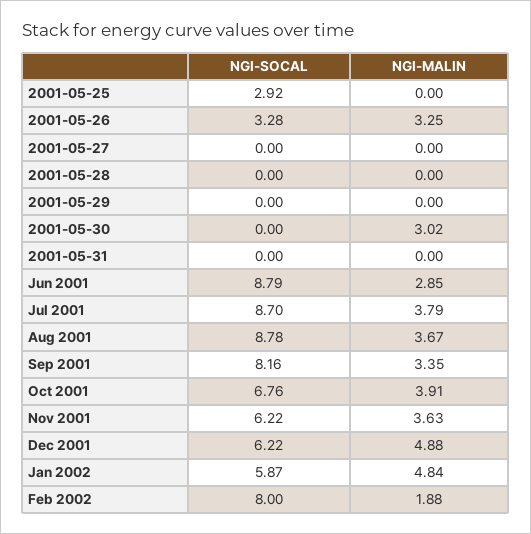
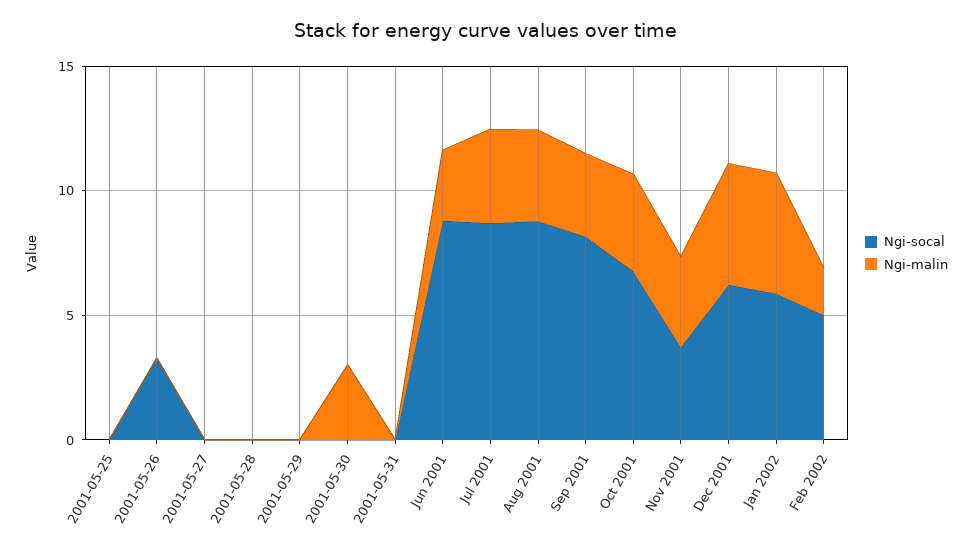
  {
    "NGI-SOCAL": {
-     "2001-05-25": 2.92,
+     "2001-05-25": 0,
      "2001-05-26": 3.28,
      "2001-05-27": 0,
      "2001-05-28": 0,
      "2001-05-29": 0,
      "2001-05-30": 0,
      "2001-05-31": 0,
      "Jun 2001": 8.79,
      "Jul 2001": 8.7,
      "Aug 2001": 8.78,
      "Sep 2001": 8.16,
      "Oct 2001": 6.76,
-     "Nov 2001": 6.22,
+     "Nov 2001": 4,
      "Dec 2001": 6.22,
      "Jan 2002": 5.87,
-     "Feb 2002": 8
+     "Feb 2002": 5
    },
    "NGI-MALIN": {
      "2001-05-25": 0,
-     "2001-05-26": 3.25,
+     "2001-05-26": 0,
      "2001-05-27": 0,
      "2001-05-28": 0,
      "2001-05-29": 0,
      "2001-05-30": 3.02,
      "2001-05-31": 0,
      "Jun 2001": 2.85,
      "Jul 2001": 3.79,
      "Aug 2001": 3.67,
      "Sep 2001": 3.35,
      "Oct 2001": 3.91,
      "Nov 2001": 3.63,
      "Dec 2001": 4.88,
      "Jan 2002": 4.84,
      "Feb 2002": 1.88
    }
  }

